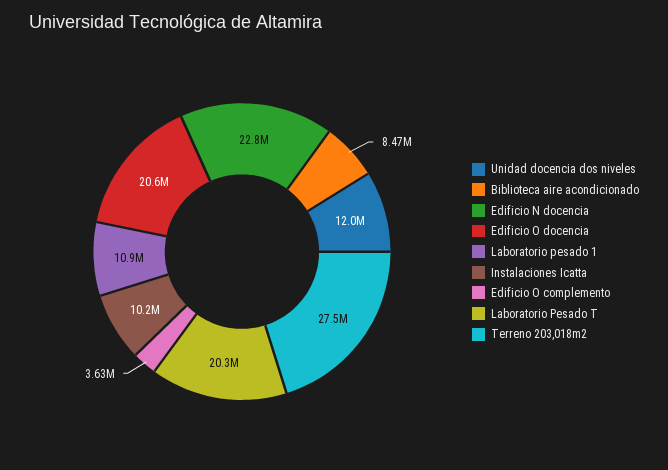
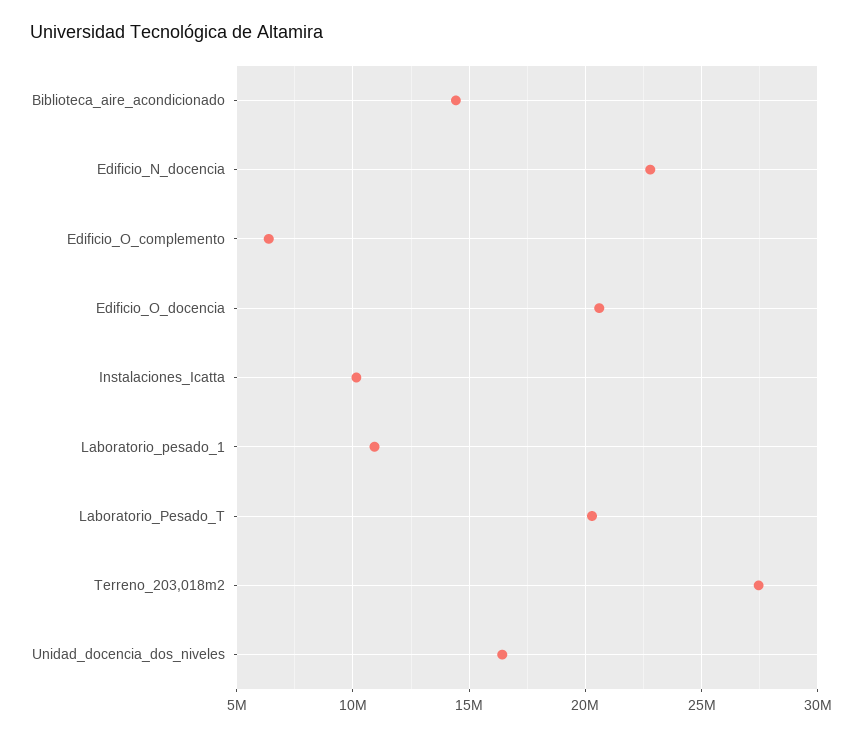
  {
-   "Unidad docencia dos niveles": 12000000,
+   "Unidad docencia dos niveles": 16500000,
-   "Biblioteca aire acondicionado": 8470000,
+   "Biblioteca aire acondicionado": 14500000,
    "Edificio N docencia": 22800000,
    "Edificio O docencia": 20600000,
    "Laboratorio pesado 1": 10900000,
    "Instalaciones Icatta": 10200000,
-   "Edificio O complemento": 3630000,
+   "Edificio O complemento": 6500000,
    "Laboratorio Pesado T": 20300000,
    "Terreno 203,018m2": 27500000
  }

